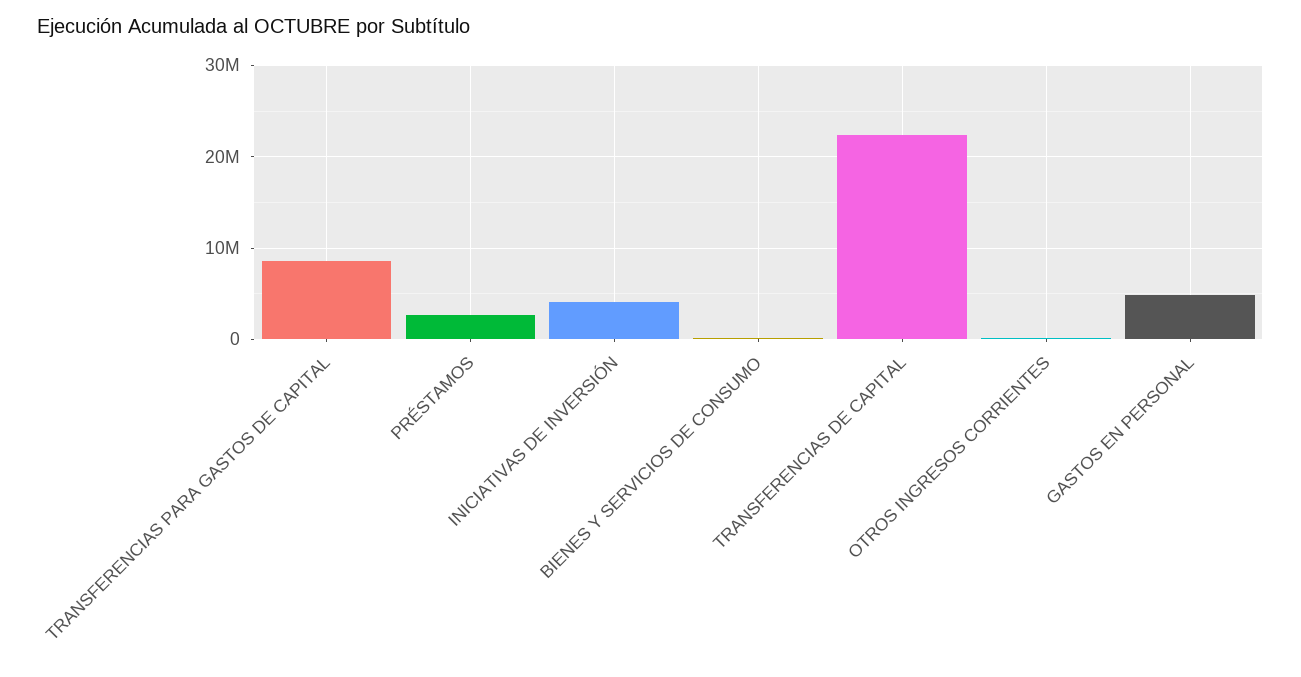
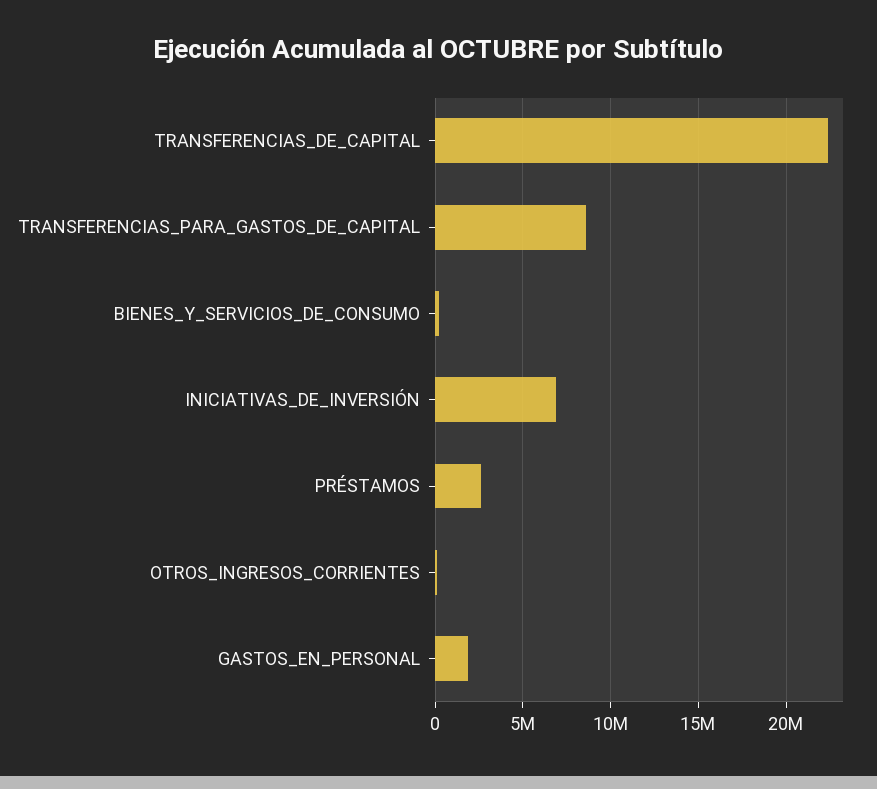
  {
    "TRANSFERENCIAS PARA GASTOS DE CAPITAL": 8500000,
    "PRÉSTAMOS": 2500000,
-   "INICIATIVAS DE INVERSIÓN": 4000000,
+   "INICIATIVAS DE INVERSIÓN": 7000000,
    "BIENES Y SERVICIOS DE CONSUMO": 0,
    "TRANSFERENCIAS DE CAPITAL": 22500000,
    "OTROS INGRESOS CORRIENTES": 0,
-   "GASTOS EN PERSONAL": 5000000
+   "GASTOS EN PERSONAL": 2000000
  }

